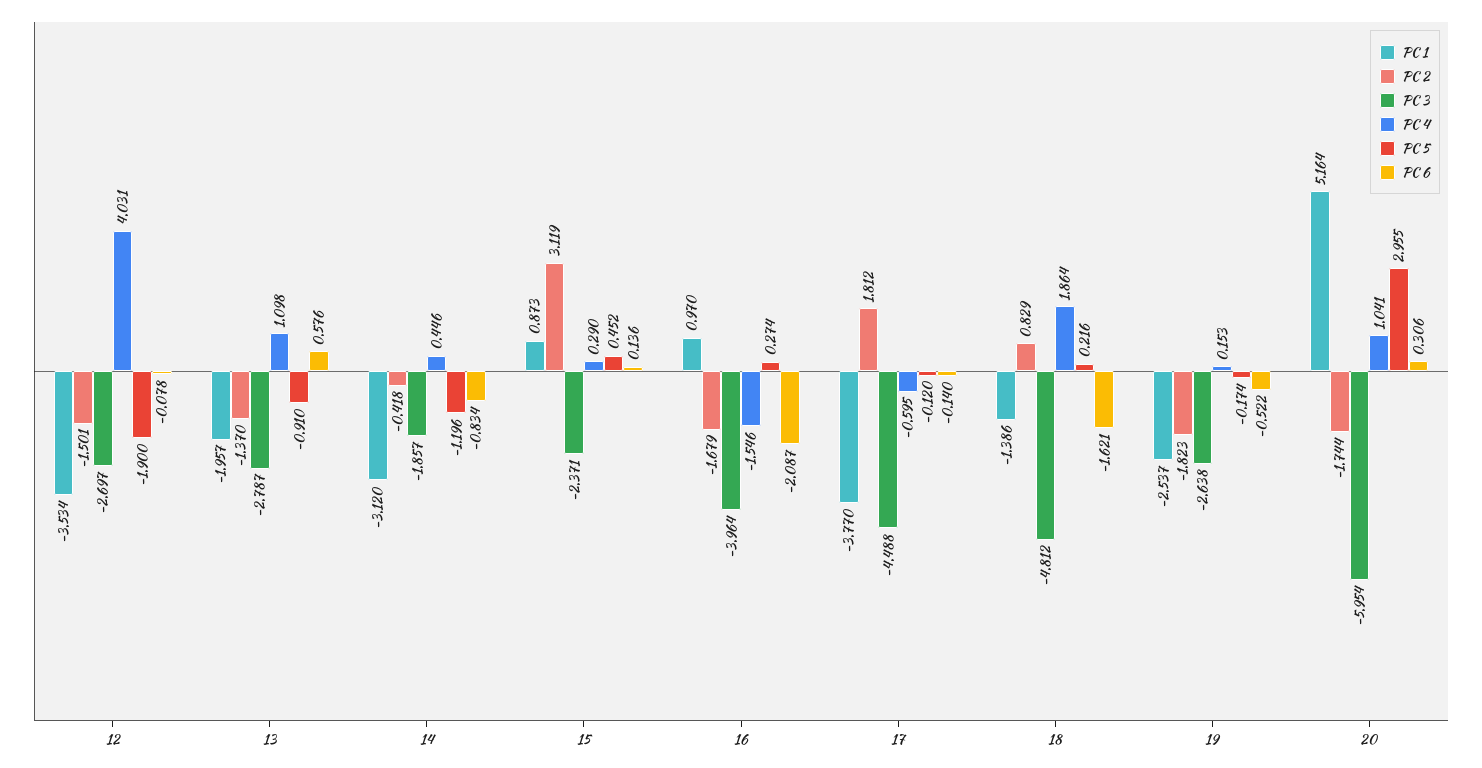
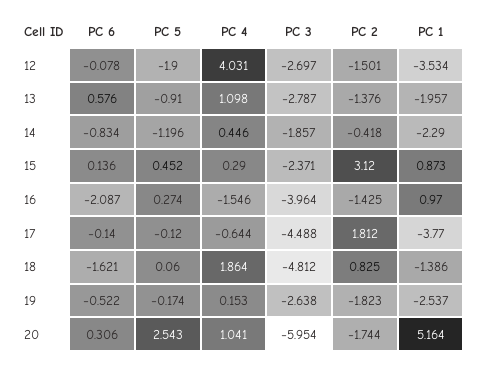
  {
    "PC 1": {
      "12": -3.534,
      "13": -1.957,
-     "14": -3.12,
+     "14": -2.29,
      "15": 0.873,
      "16": 0.97,
      "17": -3.77,
      "18": -1.386,
      "19": -2.537,
      "20": 5.164
    },
    "PC 2": {
      "12": -1.501,
-     "13": -1.37,
+     "13": -1.376,
      "14": -0.418,
-     "15": 3.119,
+     "15": 3.12,
-     "16": -1.679,
+     "16": -1.425,
      "17": 1.812,
-     "18": 0.829,
+     "18": 0.825,
      "19": -1.823,
      "20": -1.744
    },
    "PC 3": {
      "12": -2.697,
      "13": -2.787,
      "14": -1.857,
      "15": -2.371,
      "16": -3.964,
      "17": -4.488,
      "18": -4.812,
      "19": -2.638,
      "20": -5.954
    },
    "PC 4": {
      "12": 4.031,
      "13": 1.098,
      "14": 0.446,
      "15": 0.29,
      "16": -1.546,
-     "17": -0.595,
+     "17": -0.644,
      "18": 1.864,
      "19": 0.153,
      "20": 1.041
    },
    "PC 5": {
      "12": -1.9,
      "13": -0.91,
      "14": -1.196,
      "15": 0.452,
      "16": 0.274,
      "17": -0.12,
-     "18": 0.216,
+     "18": 0.06,
      "19": -0.174,
-     "20": 2.955
+     "20": 2.543
    },
    "PC 6": {
      "12": -0.078,
      "13": 0.576,
      "14": -0.834,
      "15": 0.136,
      "16": -2.087,
      "17": -0.14,
      "18": -1.621,
      "19": -0.522,
      "20": 0.306
    }
  }

